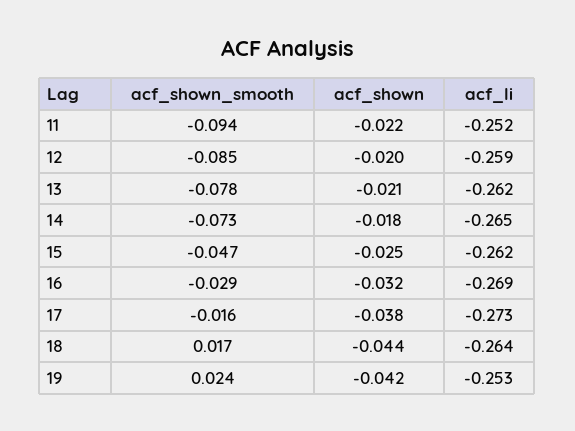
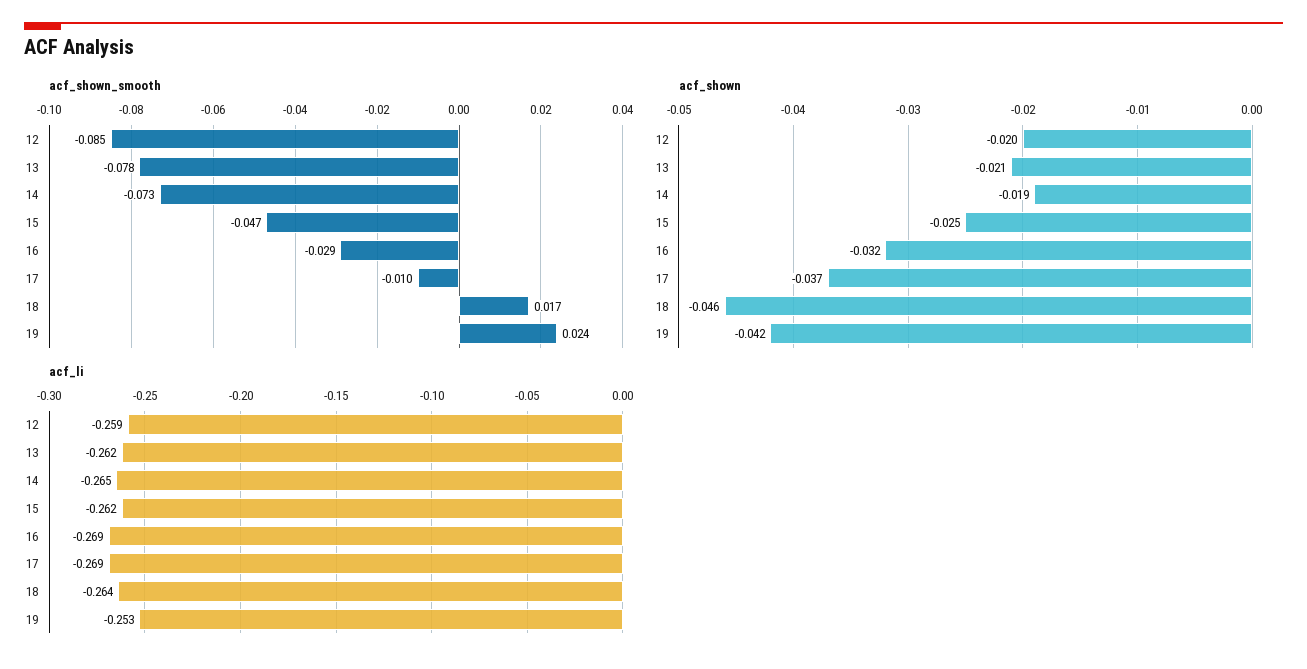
  {
    "acf_shown_smooth": {
-     "11": -0.094,
      "12": -0.085,
      "13": -0.078,
      "14": -0.073,
      "15": -0.047,
      "16": -0.029,
-     "17": -0.016,
+     "17": -0.01,
      "18": 0.017,
      "19": 0.024
    },
    "acf_shown": {
-     "11": -0.022,
      "12": -0.02,
      "13": -0.021,
-     "14": -0.018,
+     "14": -0.019,
      "15": -0.025,
      "16": -0.032,
-     "17": -0.038,
+     "17": -0.037,
-     "18": -0.044,
+     "18": -0.046,
      "19": -0.042
    },
    "acf_li": {
-     "11": -0.252,
      "12": -0.259,
      "13": -0.262,
      "14": -0.265,
      "15": -0.262,
      "16": -0.269,
-     "17": -0.273,
+     "17": -0.269,
      "18": -0.264,
      "19": -0.253
    }
  }

